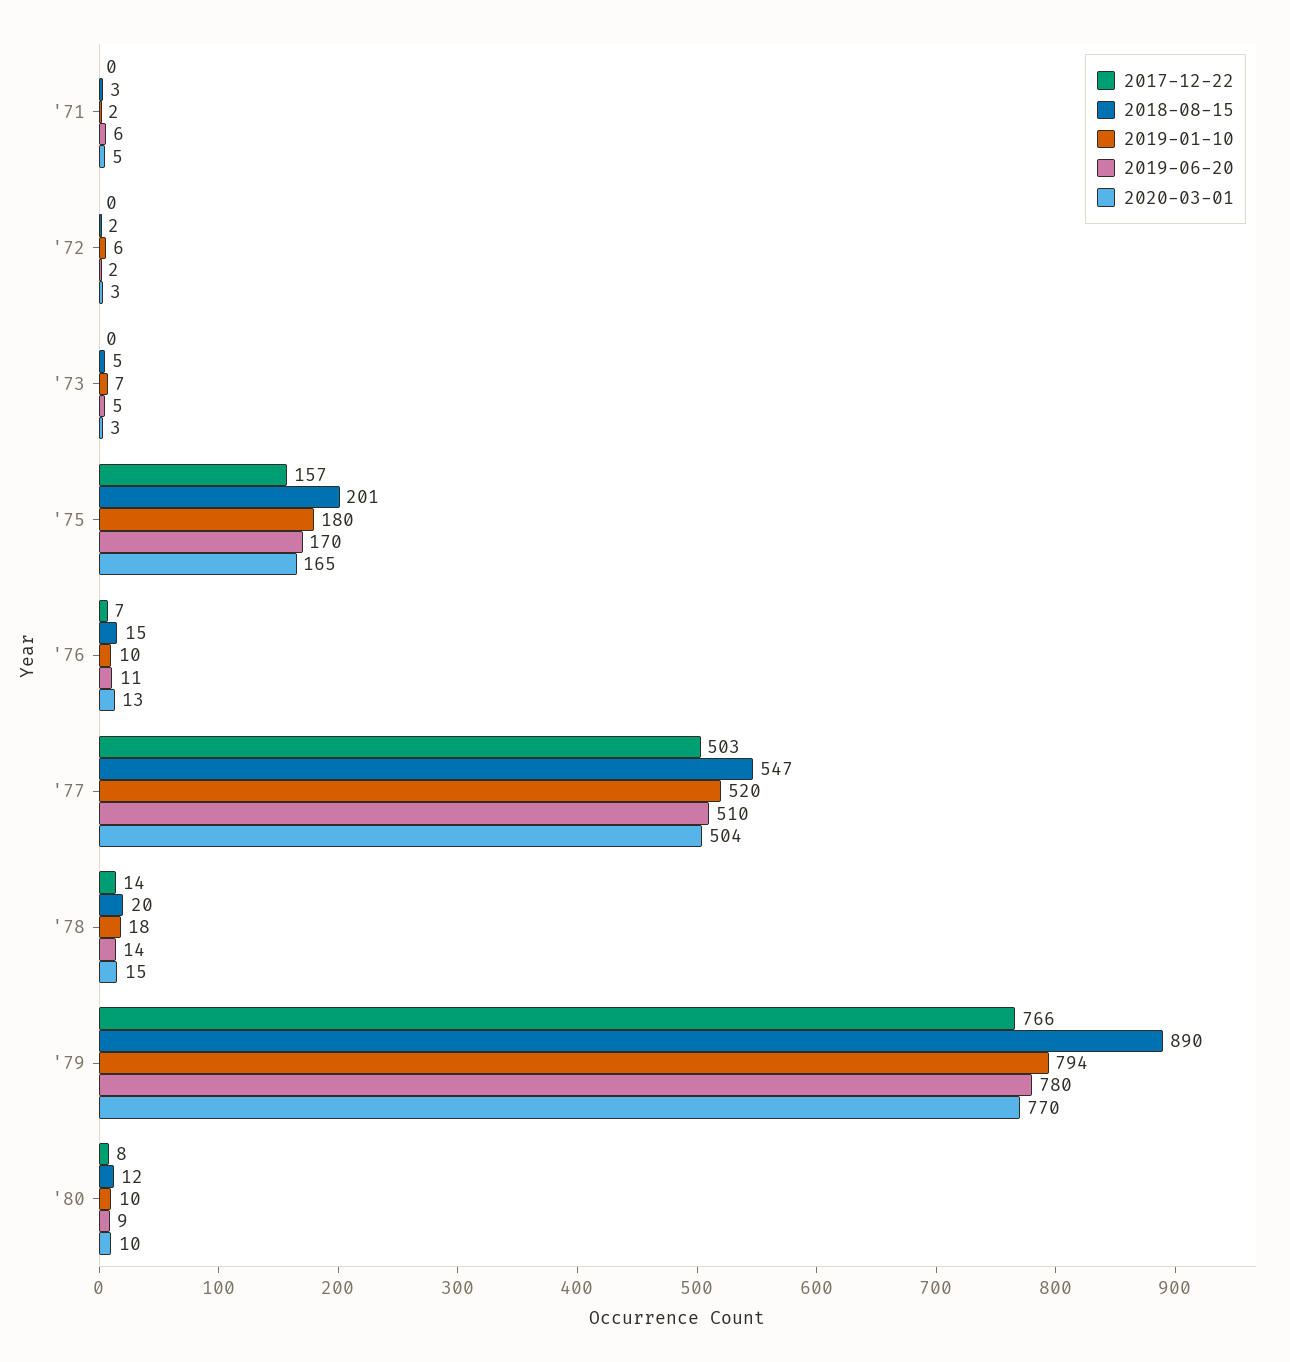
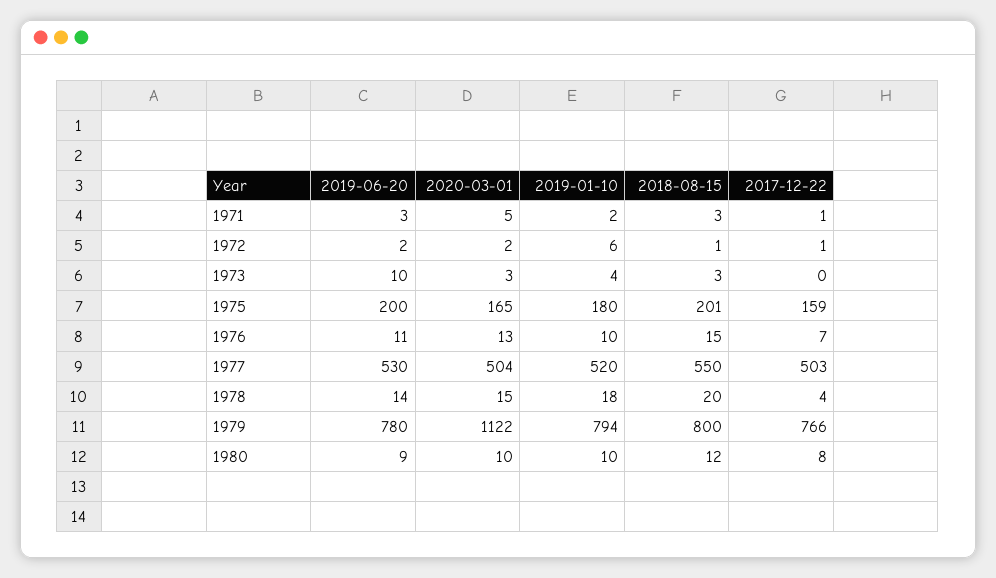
  {
    "2017-12-22": {
-     "'71": 0,
+     "'71": 1,
-     "'72": 0,
+     "'72": 1,
      "'73": 0,
-     "'75": 157,
+     "'75": 159,
      "'76": 7,
      "'77": 503,
-     "'78": 14,
+     "'78": 4,
      "'79": 766,
      "'80": 8
    },
    "2018-08-15": {
      "'71": 3,
-     "'72": 2,
+     "'72": 1,
-     "'73": 5,
+     "'73": 3,
      "'75": 201,
      "'76": 15,
-     "'77": 547,
+     "'77": 550,
      "'78": 20,
-     "'79": 890,
+     "'79": 800,
      "'80": 12
    },
    "2019-01-10": {
      "'71": 2,
      "'72": 6,
-     "'73": 7,
+     "'73": 4,
      "'75": 180,
      "'76": 10,
      "'77": 520,
      "'78": 18,
      "'79": 794,
      "'80": 10
    },
    "2019-06-20": {
-     "'71": 6,
+     "'71": 3,
      "'72": 2,
-     "'73": 5,
+     "'73": 10,
-     "'75": 170,
+     "'75": 200,
      "'76": 11,
-     "'77": 510,
+     "'77": 530,
      "'78": 14,
      "'79": 780,
      "'80": 9
    },
    "2020-03-01": {
      "'71": 5,
-     "'72": 3,
+     "'72": 2,
      "'73": 3,
      "'75": 165,
      "'76": 13,
      "'77": 504,
      "'78": 15,
-     "'79": 770,
+     "'79": 1122,
      "'80": 10
    }
  }

